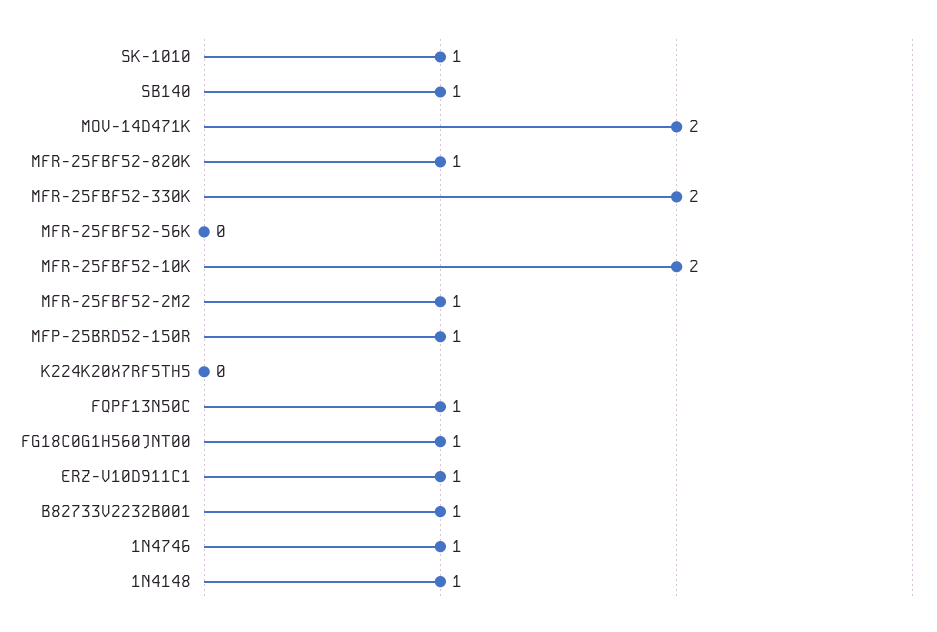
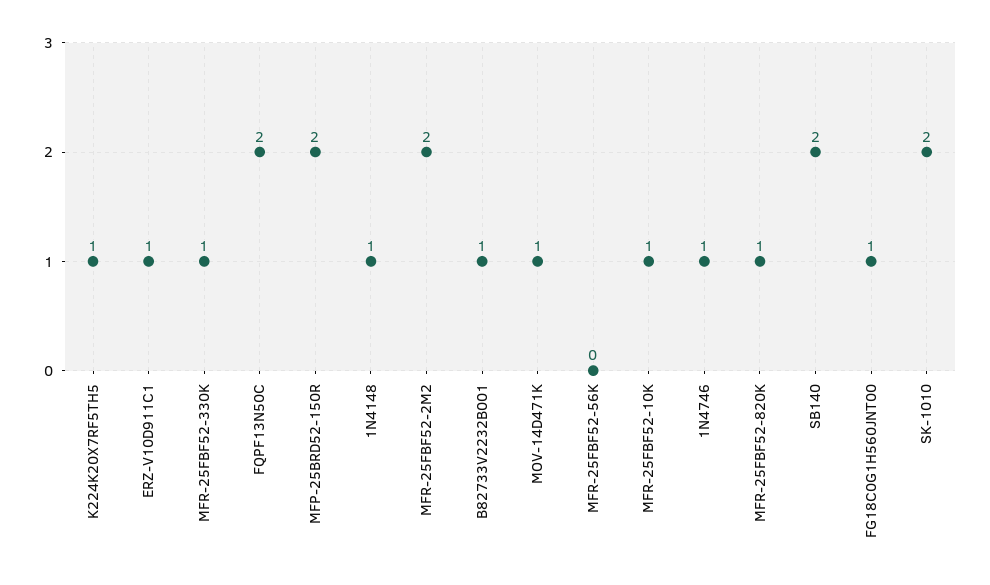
  {
-   "SK-1010": 1,
+   "SK-1010": 2,
-   "SB140": 1,
+   "SB140": 2,
-   "MOV-14D471K": 2,
+   "MOV-14D471K": 1,
    "MFR-25FBF52-820K": 1,
-   "MFR-25FBF52-330K": 2,
+   "MFR-25FBF52-330K": 1,
    "MFR-25FBF52-56K": 0,
-   "MFR-25FBF52-10K": 2,
+   "MFR-25FBF52-10K": 1,
-   "MFR-25FBF52-2M2": 1,
+   "MFR-25FBF52-2M2": 2,
-   "MFP-25BRD52-150R": 1,
+   "MFP-25BRD52-150R": 2,
-   "K224K20X7RF5TH5": 0,
+   "K224K20X7RF5TH5": 1,
-   "FQPF13N50C": 1,
+   "FQPF13N50C": 2,
    "FG18C0G1H560JNT00": 1,
    "ERZ-V10D911C1": 1,
    "B82733V2232B001": 1,
    "1N4746": 1,
    "1N4148": 1
  }

